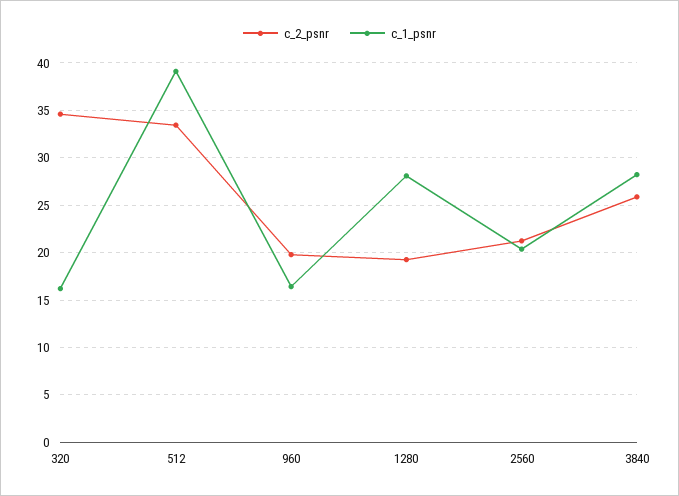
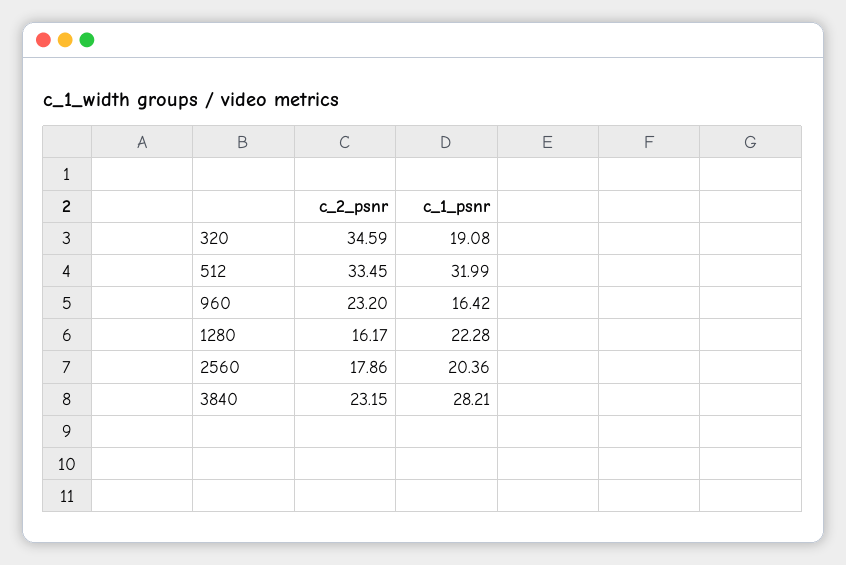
  {
    "c_2_psnr": {
      "320": 34.59,
      "512": 33.45,
-     "960": 20,
+     "960": 23.2,
-     "1280": 19,
+     "1280": 16.17,
-     "2560": 21,
+     "2560": 17.86,
-     "3840": 26
+     "3840": 23.15
    },
    "c_1_psnr": {
-     "320": 16,
+     "320": 19.08,
-     "512": 39,
+     "512": 31.99,
      "960": 16.42,
-     "1280": 28,
+     "1280": 22.28,
      "2560": 20.36,
      "3840": 28.21
    }
  }

